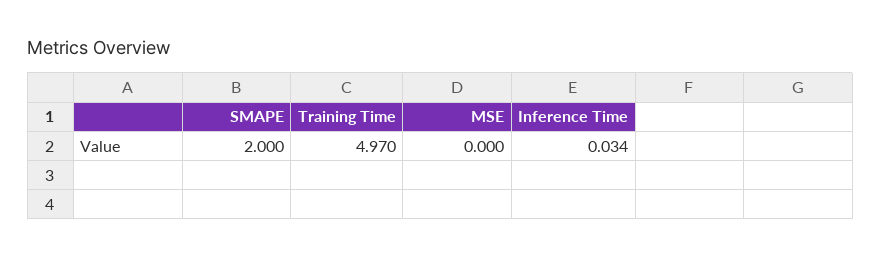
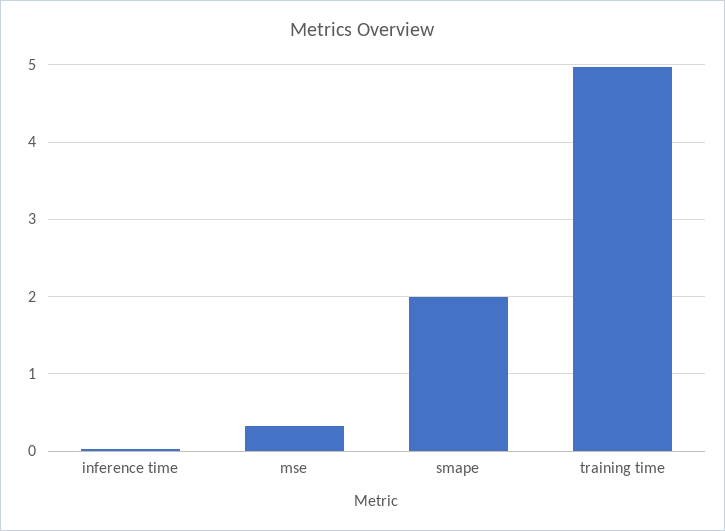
  {
    "SMAPE": 2,
    "Training Time": 4.97,
-   "MSE": 0,
+   "MSE": 0.3,
    "Inference Time": 0.034
  }

